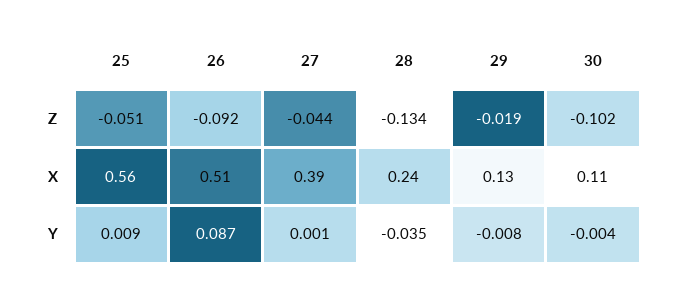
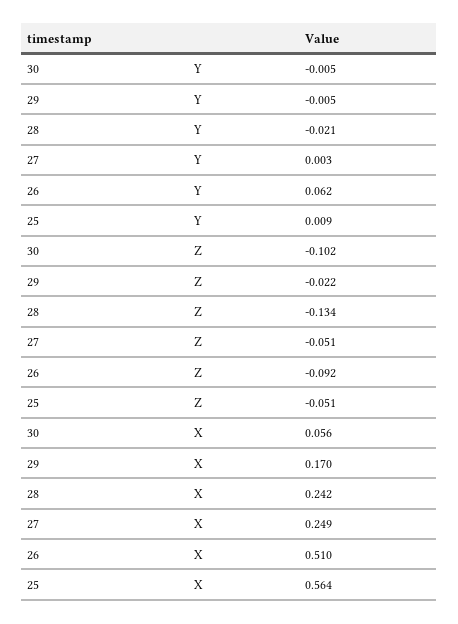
  {
    "25": {
      "Z": -0.051,
      "X": 0.564,
      "Y": 0.009
    },
    "26": {
      "Z": -0.092,
      "X": 0.51,
-     "Y": 0.087
+     "Y": 0.062
    },
    "27": {
-     "Z": -0.044,
+     "Z": -0.051,
-     "X": 0.39,
+     "X": 0.249,
-     "Y": 0.001
+     "Y": 0.003
    },
    "28": {
      "Z": -0.134,
      "X": 0.242,
-     "Y": -0.035
+     "Y": -0.021
    },
    "29": {
-     "Z": -0.019,
+     "Z": -0.022,
-     "X": 0.13,
+     "X": 0.17,
-     "Y": -0.008
+     "Y": -0.005
    },
    "30": {
      "Z": -0.102,
-     "X": 0.11,
+     "X": 0.056,
-     "Y": -0.004
+     "Y": -0.005
    }
  }

